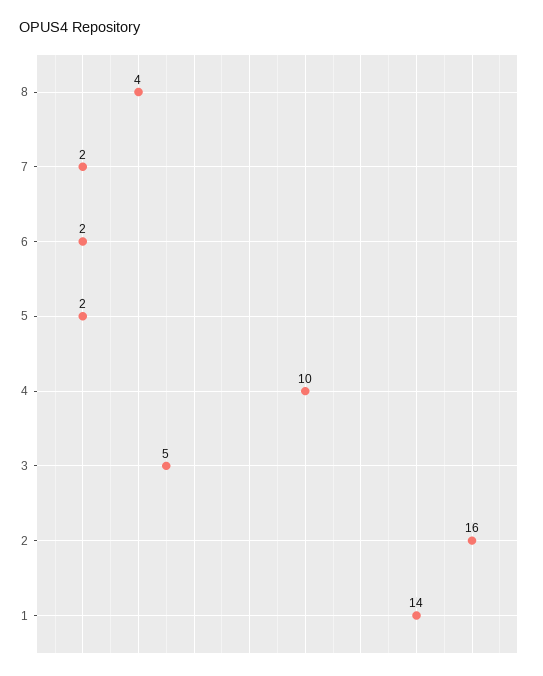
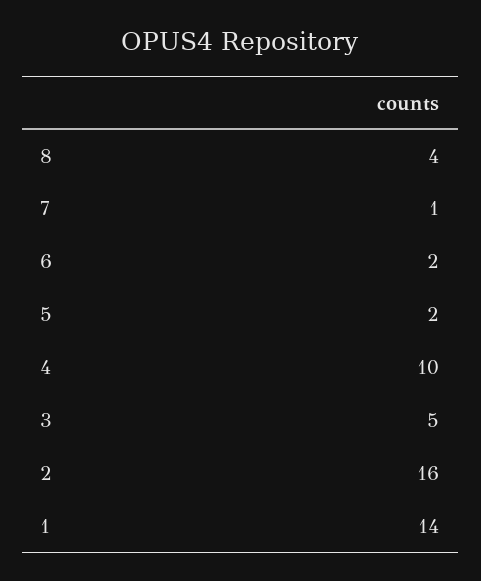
  {
    "8": 4,
-   "7": 2,
+   "7": 1,
    "6": 2,
    "5": 2,
    "4": 10,
    "3": 5,
    "2": 16,
    "1": 14
  }

